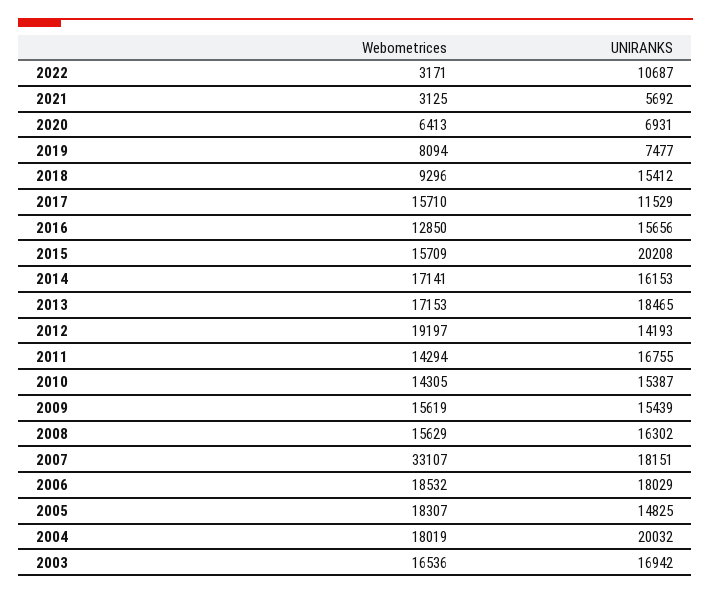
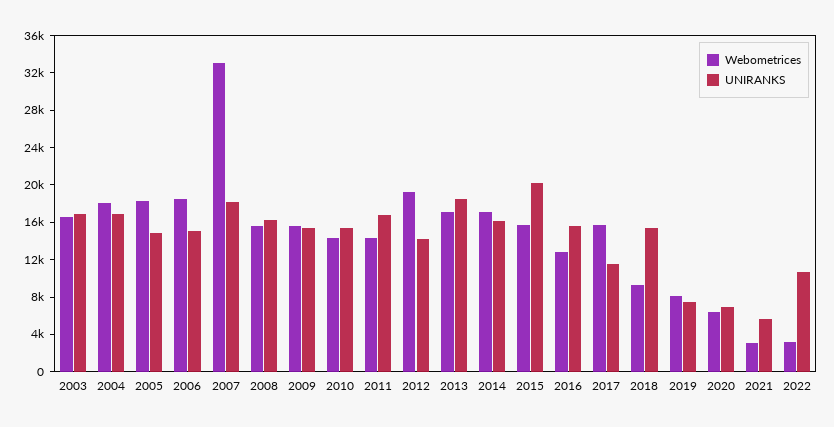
  {
    "Webometrices": {
      "2022": 3171,
      "2021": 3125,
      "2020": 6413,
      "2019": 8094,
      "2018": 9296,
      "2017": 15710,
      "2016": 12850,
      "2015": 15709,
      "2014": 17141,
      "2013": 17153,
      "2012": 19197,
      "2011": 14294,
      "2010": 14305,
      "2009": 15619,
      "2008": 15629,
      "2007": 33107,
      "2006": 18532,
      "2005": 18307,
      "2004": 18019,
      "2003": 16536
    },
    "UNIRANKS": {
      "2022": 10687,
      "2021": 5692,
      "2020": 6931,
      "2019": 7477,
      "2018": 15412,
      "2017": 11529,
      "2016": 15656,
      "2015": 20208,
      "2014": 16153,
      "2013": 18465,
      "2012": 14193,
      "2011": 16755,
      "2010": 15387,
      "2009": 15439,
      "2008": 16302,
      "2007": 18151,
-     "2006": 18029,
+     "2006": 15000,
      "2005": 14825,
-     "2004": 20032,
+     "2004": 17000,
      "2003": 16942
    }
  }

